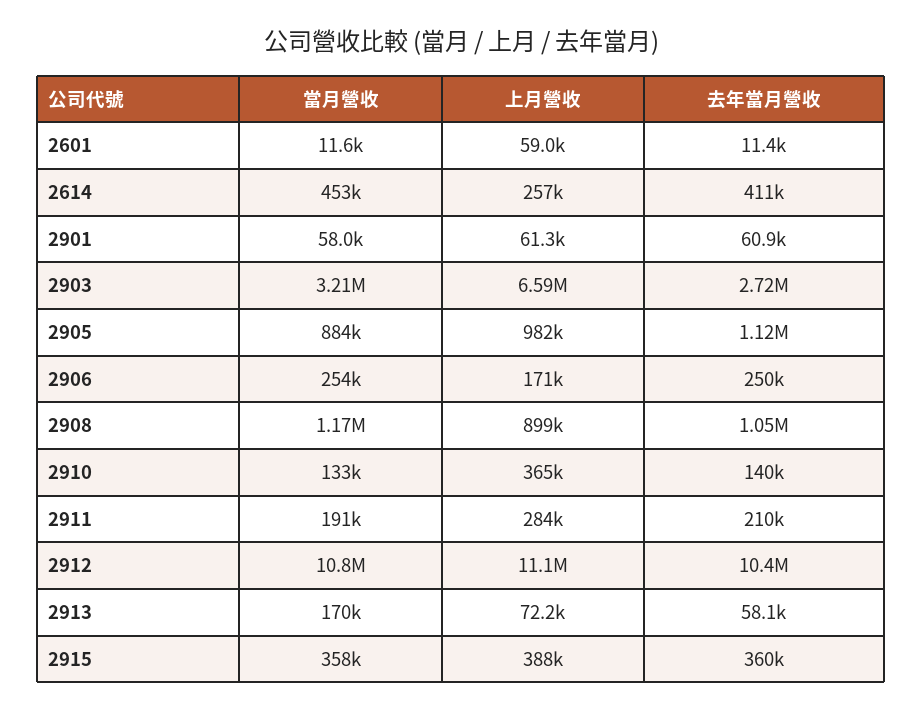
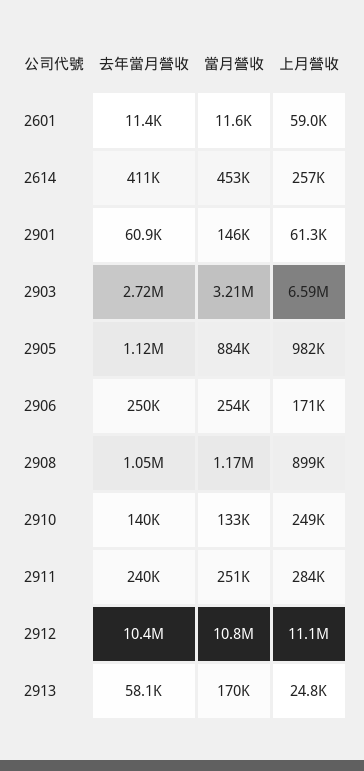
  {
    "當月營收": {
      "2601": 11600,
      "2614": 453000,
-     "2901": 58000,
+     "2901": 146000,
      "2903": 3210000,
      "2905": 884000,
      "2906": 254000,
      "2908": 1170000,
      "2910": 133000,
-     "2911": 191000,
+     "2911": 251000,
      "2912": 10800000,
-     "2913": 170000,
+     "2913": 170000
-     "2915": 358000
    },
    "上月營收": {
      "2601": 59000,
      "2614": 257000,
      "2901": 61300,
      "2903": 6590000,
      "2905": 982000,
      "2906": 171000,
      "2908": 899000,
-     "2910": 365000,
+     "2910": 249000,
      "2911": 284000,
      "2912": 11100000,
-     "2913": 72200,
+     "2913": 24800
-     "2915": 388000
    },
    "去年當月營收": {
      "2601": 11400,
      "2614": 411000,
      "2901": 60900,
      "2903": 2720000,
      "2905": 1120000,
      "2906": 250000,
      "2908": 1050000,
      "2910": 140000,
-     "2911": 210000,
+     "2911": 240000,
      "2912": 10400000,
-     "2913": 58100,
+     "2913": 58100
-     "2915": 360000
    }
  }

